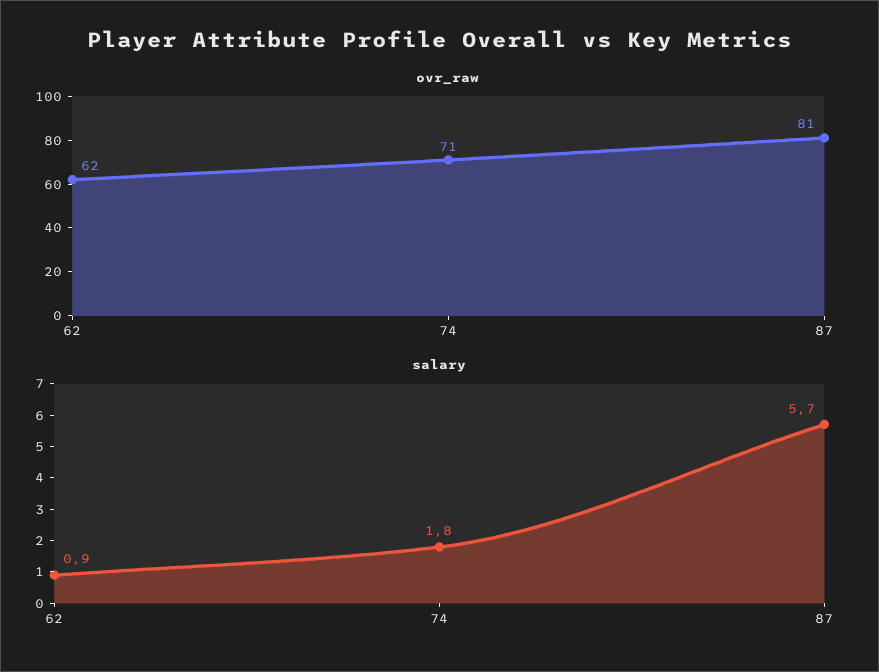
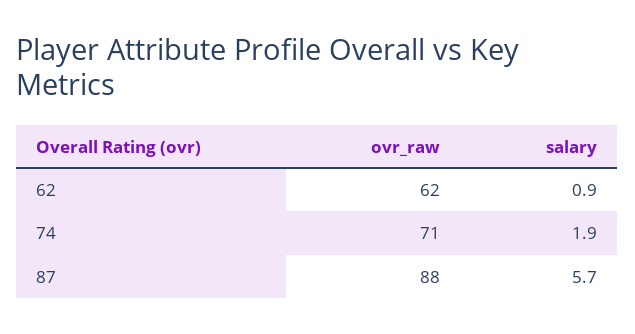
  {
    "ovr_raw": {
      "62": 62,
      "74": 71,
-     "87": 81
+     "87": 88
    },
    "salary": {
      "62": 0.9,
-     "74": 1.8,
+     "74": 1.9,
      "87": 5.7
    }
  }

